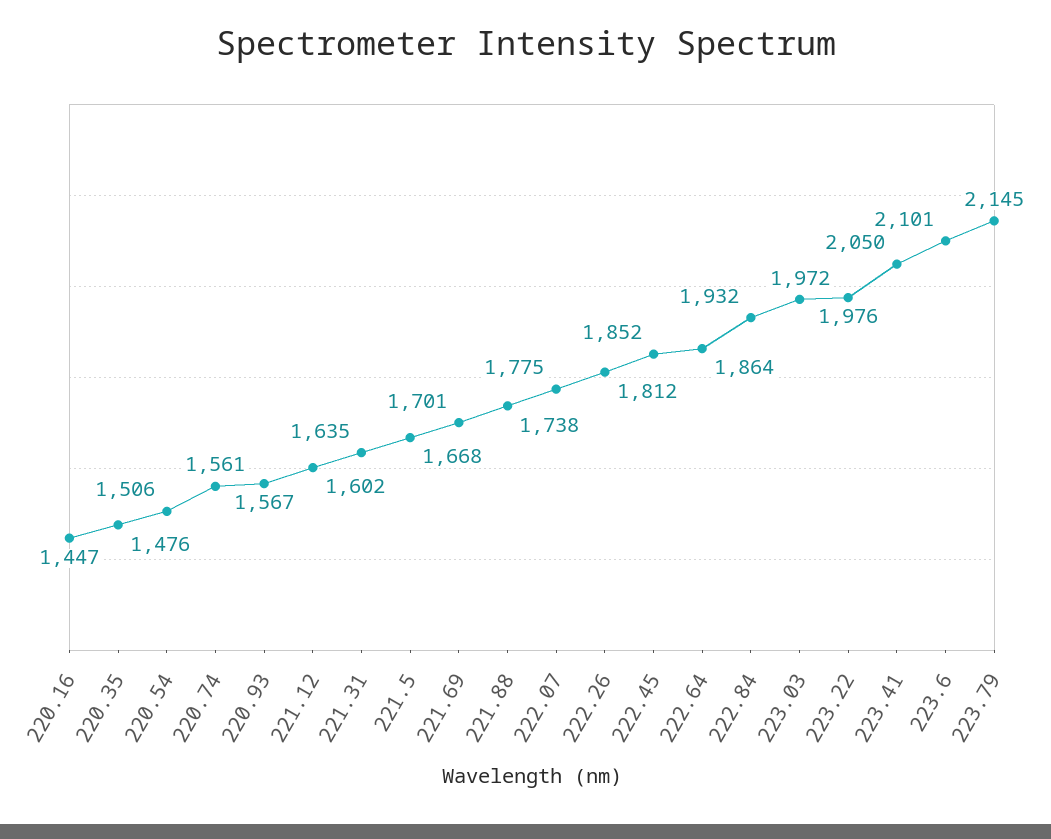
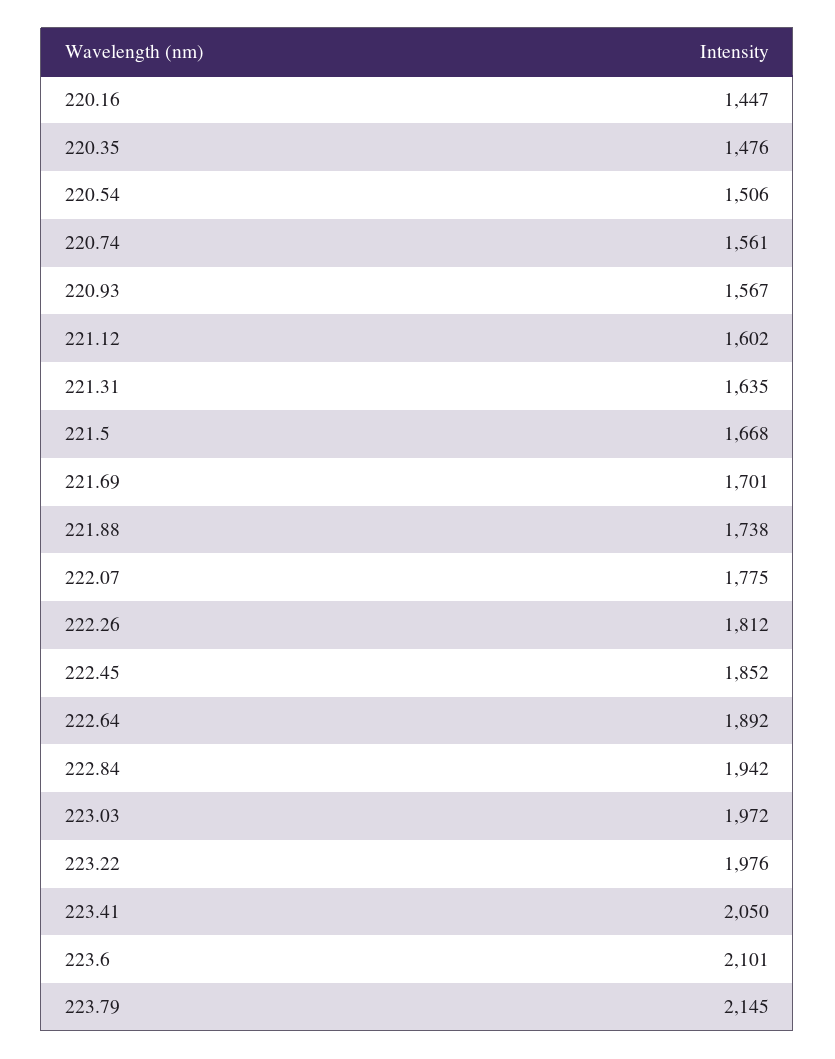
  {
    "220.16": 1447,
    "220.35": 1476,
    "220.54": 1506,
    "220.74": 1561,
    "220.93": 1567,
    "221.12": 1602,
    "221.31": 1635,
    "221.5": 1668,
    "221.69": 1701,
    "221.88": 1738,
    "222.07": 1775,
    "222.26": 1812,
    "222.45": 1852,
-   "222.64": 1864,
+   "222.64": 1892,
-   "222.84": 1932,
+   "222.84": 1942,
    "223.03": 1972,
    "223.22": 1976,
    "223.41": 2050,
    "223.6": 2101,
    "223.79": 2145
  }

